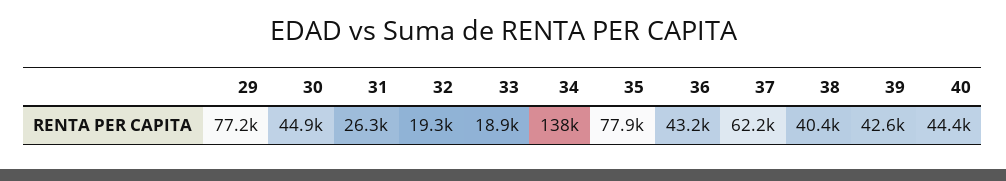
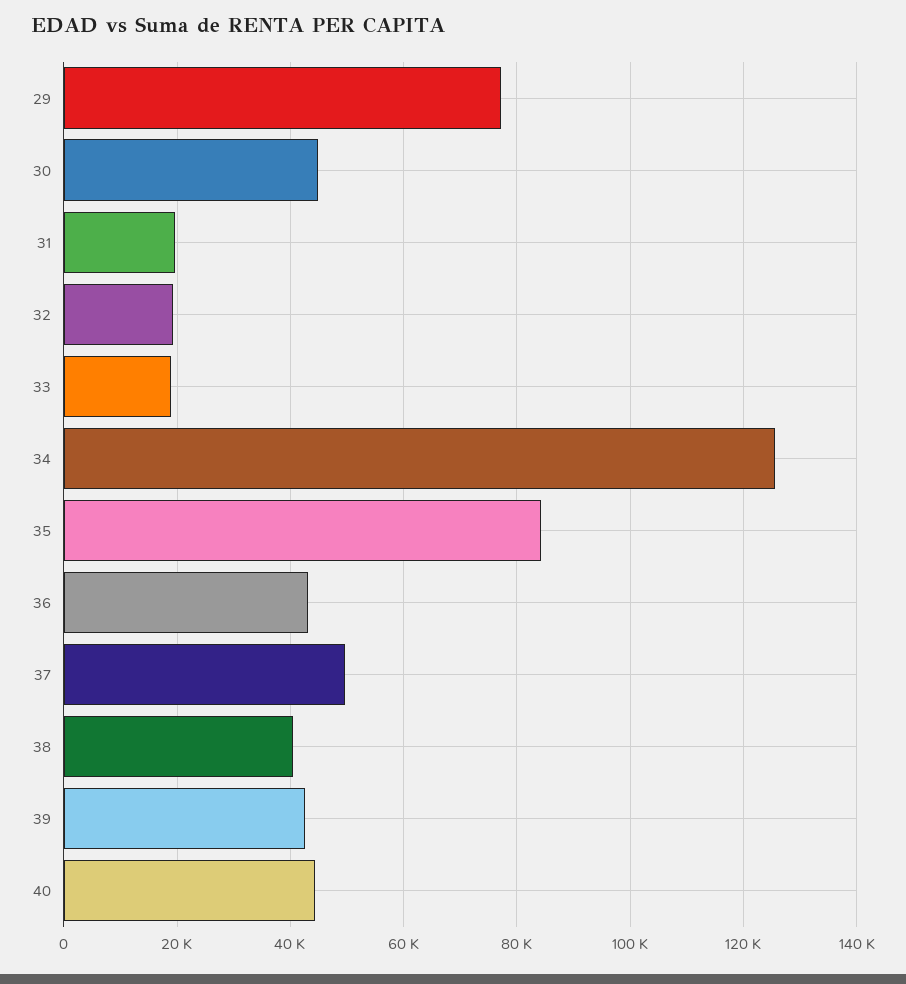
  {
    "29": 77200,
    "30": 44900,
-   "31": 26300,
+   "31": 20000,
    "32": 19300,
    "33": 18900,
-   "34": 138000,
+   "34": 126000,
-   "35": 77900,
+   "35": 84000,
    "36": 43200,
-   "37": 62200,
+   "37": 50000,
    "38": 40400,
    "39": 42600,
    "40": 44400
  }

